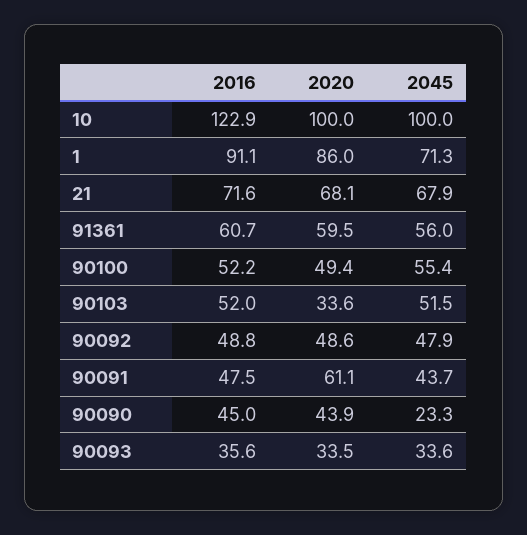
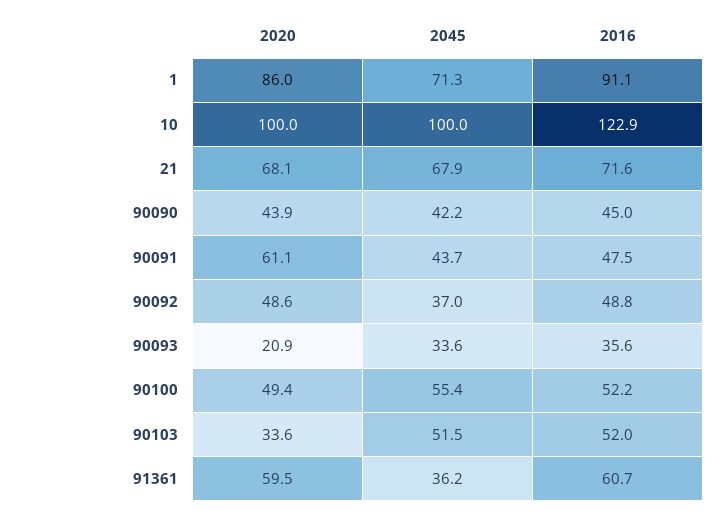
  {
    "2016": {
      "10": 122.9,
      "1": 91.1,
      "21": 71.6,
      "91361": 60.7,
      "90100": 52.2,
      "90103": 52,
      "90092": 48.8,
      "90091": 47.5,
      "90090": 45,
      "90093": 35.6
    },
    "2020": {
      "10": 100,
      "1": 86,
      "21": 68.1,
      "91361": 59.5,
      "90100": 49.4,
      "90103": 33.6,
      "90092": 48.6,
      "90091": 61.1,
      "90090": 43.9,
-     "90093": 33.5
+     "90093": 20.9
    },
    "2045": {
      "10": 100,
      "1": 71.3,
      "21": 67.9,
-     "91361": 56,
+     "91361": 36.2,
      "90100": 55.4,
      "90103": 51.5,
-     "90092": 47.9,
+     "90092": 37,
      "90091": 43.7,
-     "90090": 23.3,
+     "90090": 42.2,
      "90093": 33.6
    }
  }

